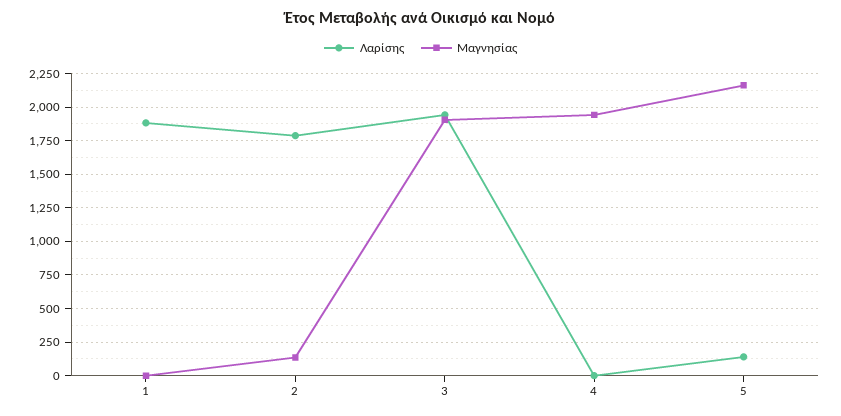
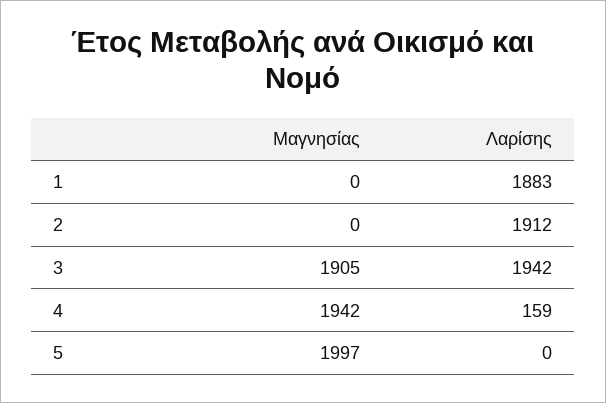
  {
    "Λαρίσης": {
      "1": 1883,
-     "2": 1800,
+     "2": 1912,
      "3": 1942,
-     "4": 0,
+     "4": 159,
-     "5": 150
+     "5": 0
    },
    "Μαγνησίας": {
      "1": 0,
-     "2": 150,
+     "2": 0,
      "3": 1905,
      "4": 1942,
-     "5": 2150
+     "5": 1997
    }
  }

